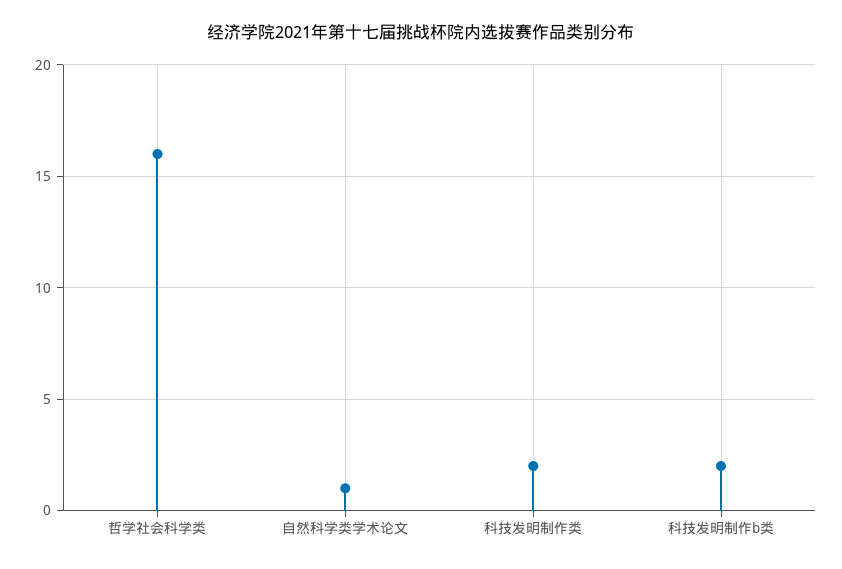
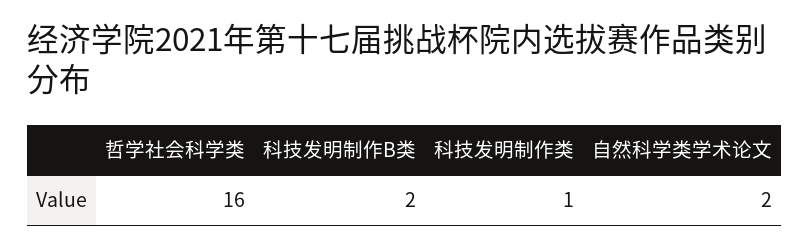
  {
    "哲学社会科学类": 16,
-   "自然科学类学术论文": 1,
+   "自然科学类学术论文": 2,
-   "科技发明制作类": 2,
+   "科技发明制作类": 1,
    "科技发明制作b类": 2
  }

